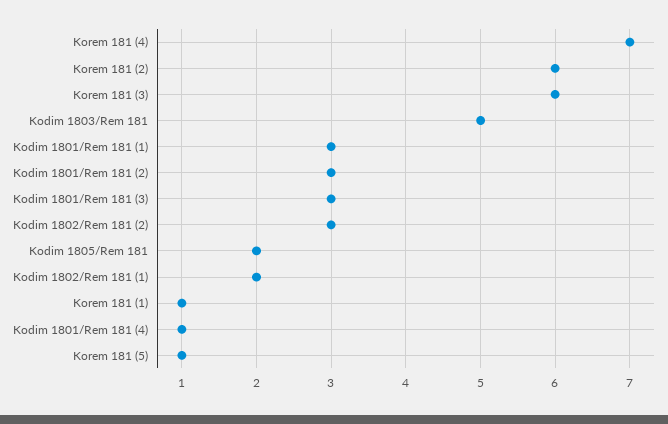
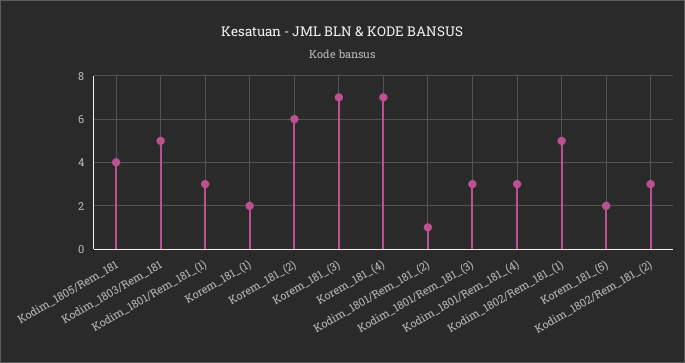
  {
    "Korem 181 (4)": 7,
    "Korem 181 (2)": 6,
-   "Korem 181 (3)": 6,
+   "Korem 181 (3)": 7,
    "Kodim 1803/Rem 181": 5,
    "Kodim 1801/Rem 181 (1)": 3,
-   "Kodim 1801/Rem 181 (2)": 3,
+   "Kodim 1801/Rem 181 (2)": 1,
    "Kodim 1801/Rem 181 (3)": 3,
    "Kodim 1802/Rem 181 (2)": 3,
-   "Kodim 1805/Rem 181": 2,
+   "Kodim 1805/Rem 181": 4,
-   "Kodim 1802/Rem 181 (1)": 2,
+   "Kodim 1802/Rem 181 (1)": 5,
-   "Korem 181 (1)": 1,
+   "Korem 181 (1)": 2,
-   "Kodim 1801/Rem 181 (4)": 1,
+   "Kodim 1801/Rem 181 (4)": 3,
-   "Korem 181 (5)": 1
+   "Korem 181 (5)": 2
  }

